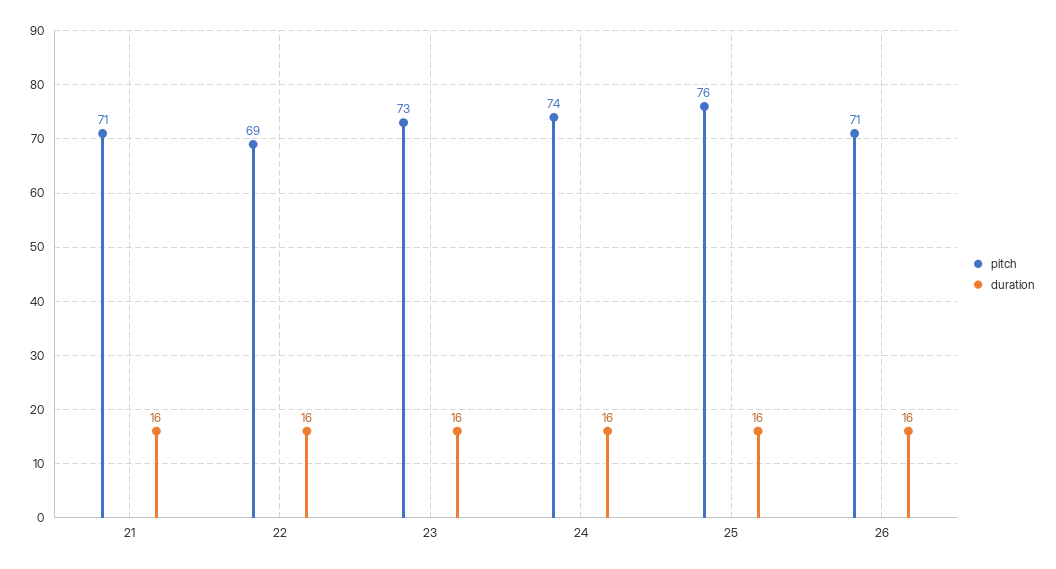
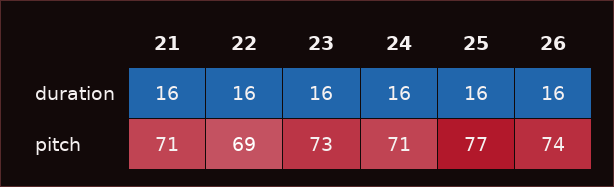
  {
    "pitch": {
      "21": 71,
      "22": 69,
      "23": 73,
-     "24": 74,
+     "24": 71,
-     "25": 76,
+     "25": 77,
-     "26": 71
+     "26": 74
    },
    "duration": {
      "21": 16,
      "22": 16,
      "23": 16,
      "24": 16,
      "25": 16,
      "26": 16
    }
  }

